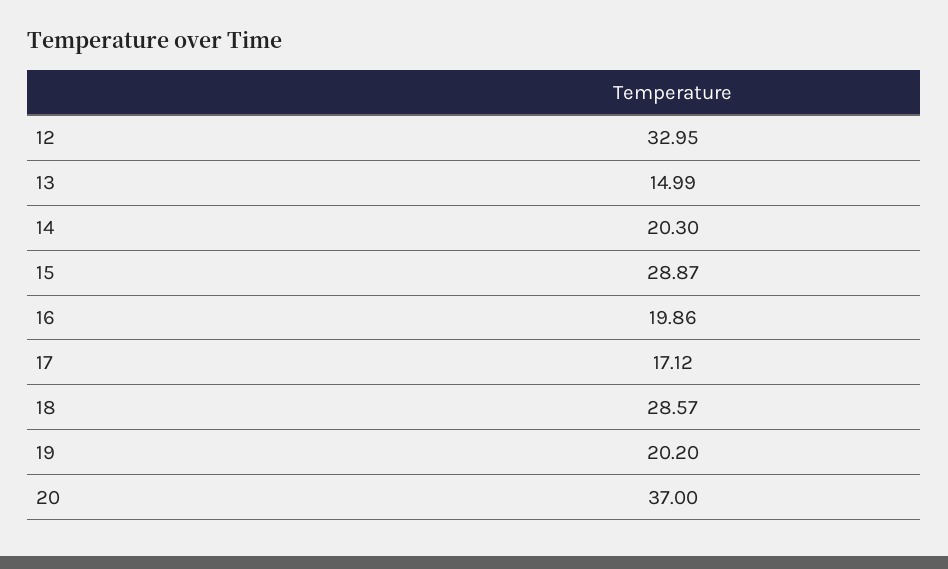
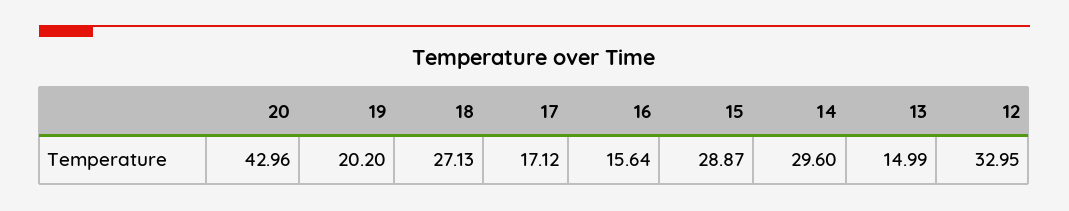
  {
    "12": 32.95,
    "13": 14.99,
-   "14": 20.3,
+   "14": 29.6,
    "15": 28.87,
-   "16": 19.86,
+   "16": 15.64,
    "17": 17.12,
-   "18": 28.57,
+   "18": 27.13,
    "19": 20.2,
-   "20": 37
+   "20": 42.96
  }

